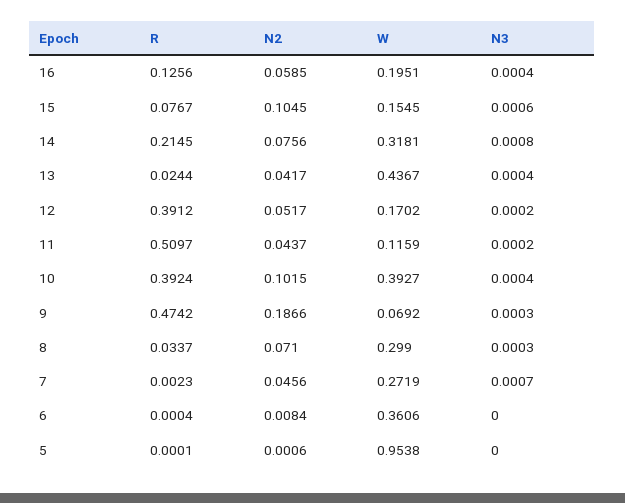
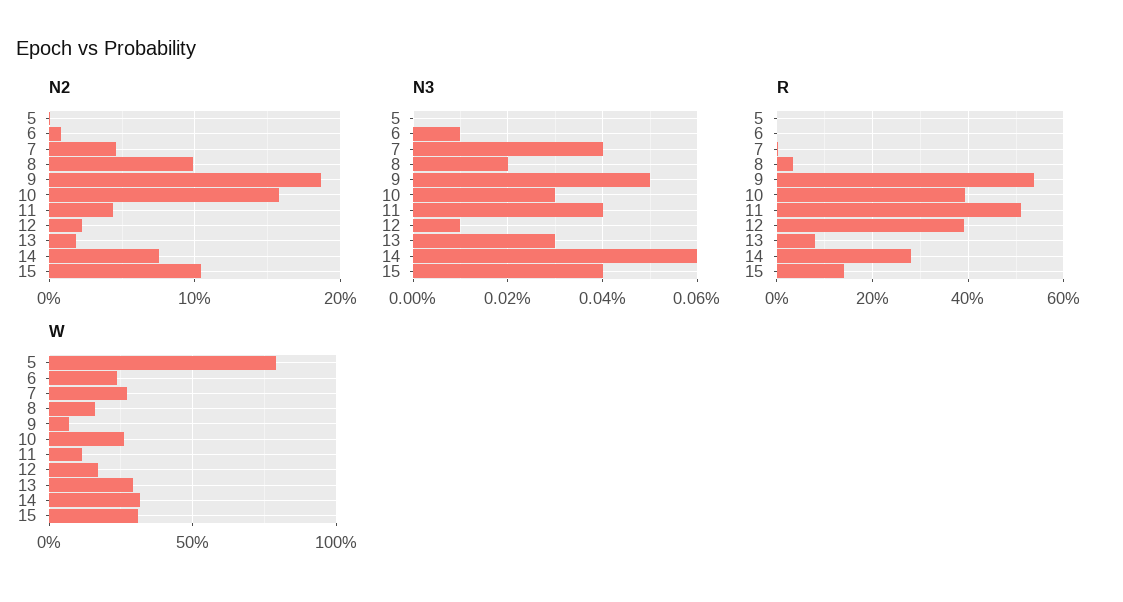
  {
    "R": {
-     "16": 0.1256,
-     "15": 0.0767,
+     "15": 0.14,
-     "14": 0.2145,
+     "14": 0.28,
-     "13": 0.0244,
+     "13": 0.08,
      "12": 0.3912,
      "11": 0.5097,
      "10": 0.3924,
-     "9": 0.4742,
+     "9": 0.54,
      "8": 0.0337,
      "7": 0.0023,
      "6": 0.0004,
      "5": 0.0001
    },
    "N2": {
-     "16": 0.0585,
      "15": 0.1045,
      "14": 0.0756,
-     "13": 0.0417,
+     "13": 0.02,
-     "12": 0.0517,
+     "12": 0.02,
      "11": 0.0437,
-     "10": 0.1015,
+     "10": 0.16,
      "9": 0.1866,
-     "8": 0.071,
+     "8": 0.1,
      "7": 0.0456,
      "6": 0.0084,
      "5": 0.0006
    },
    "W": {
-     "16": 0.1951,
-     "15": 0.1545,
+     "15": 0.3,
      "14": 0.3181,
-     "13": 0.4367,
+     "13": 0.3,
      "12": 0.1702,
      "11": 0.1159,
-     "10": 0.3927,
+     "10": 0.25,
      "9": 0.0692,
-     "8": 0.299,
+     "8": 0.15,
      "7": 0.2719,
-     "6": 0.3606,
+     "6": 0.25,
-     "5": 0.9538
+     "5": 0.8
    },
    "N3": {
-     "16": 0.0004,
-     "15": 0.0006,
+     "15": 0.0004,
-     "14": 0.0008,
+     "14": 0.0006,
-     "13": 0.0004,
+     "13": 0.0003,
-     "12": 0.0002,
+     "12": 0.0001,
-     "11": 0.0002,
+     "11": 0.0004,
-     "10": 0.0004,
+     "10": 0.0003,
-     "9": 0.0003,
+     "9": 0.0005,
-     "8": 0.0003,
+     "8": 0.0002,
-     "7": 0.0007,
+     "7": 0.0004,
-     "6": 0,
+     "6": 0.0001,
      "5": 0
    }
  }

